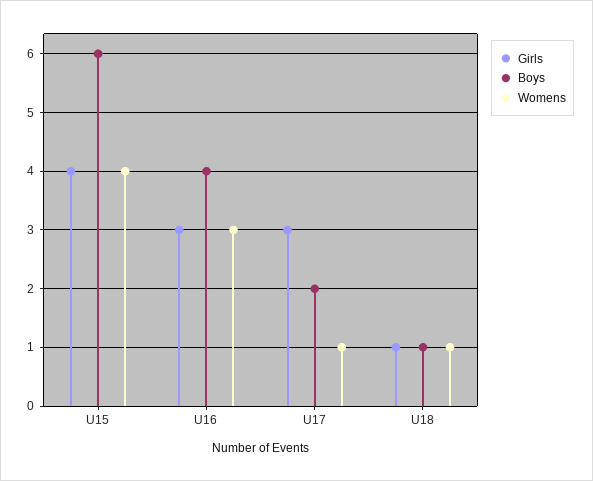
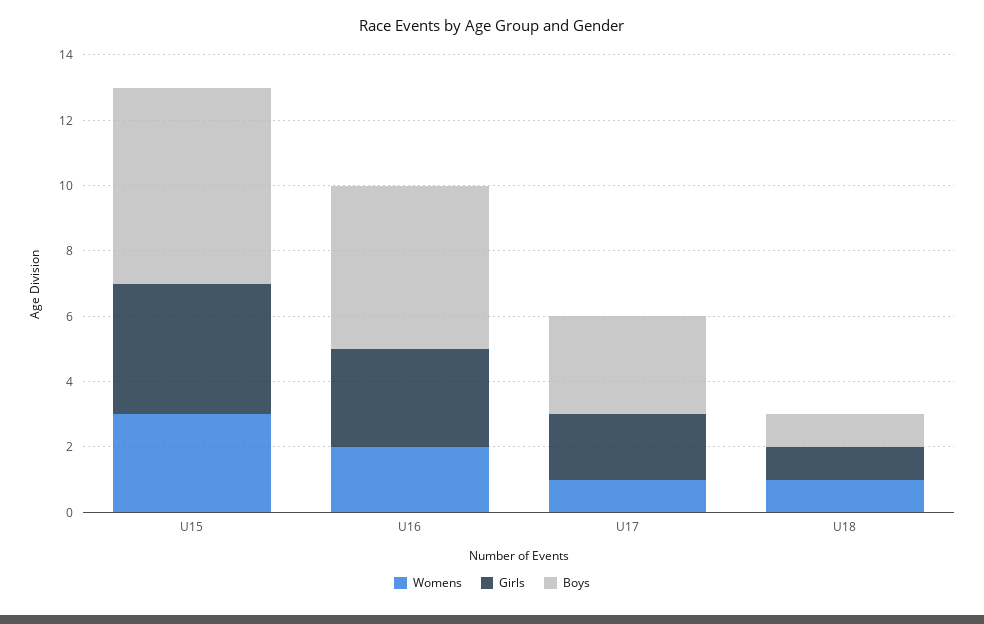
  {
    "Girls": {
      "U15": 4,
      "U16": 3,
-     "U17": 3,
+     "U17": 2,
      "U18": 1
    },
    "Boys": {
      "U15": 6,
-     "U16": 4,
+     "U16": 5,
-     "U17": 2,
+     "U17": 3,
      "U18": 1
    },
    "Womens": {
-     "U15": 4,
+     "U15": 3,
-     "U16": 3,
+     "U16": 2,
      "U17": 1,
      "U18": 1
    }
  }

